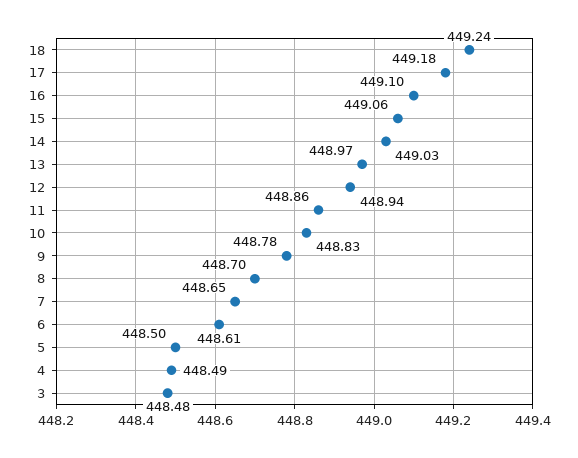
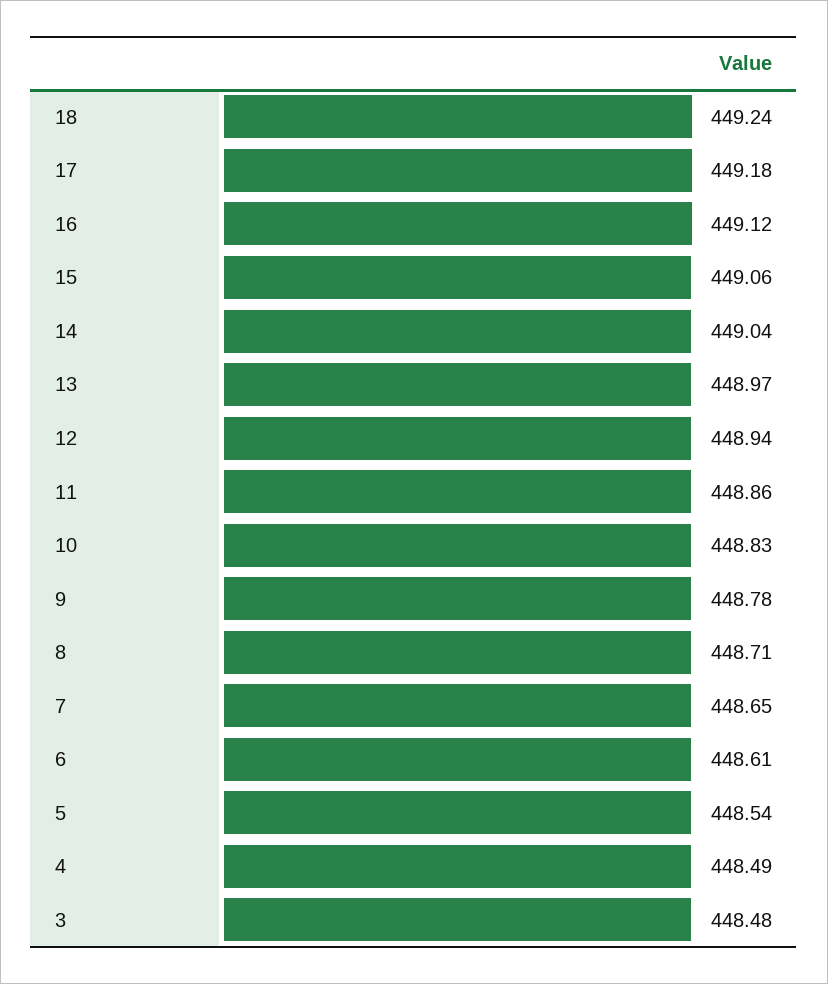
  {
    "18": 449.24,
    "17": 449.18,
-   "16": 449.1,
+   "16": 449.12,
    "15": 449.06,
-   "14": 449.03,
+   "14": 449.04,
    "13": 448.97,
    "12": 448.94,
    "11": 448.86,
    "10": 448.83,
    "9": 448.78,
-   "8": 448.7,
+   "8": 448.71,
    "7": 448.65,
    "6": 448.61,
-   "5": 448.5,
+   "5": 448.54,
    "4": 448.49,
    "3": 448.48
  }

